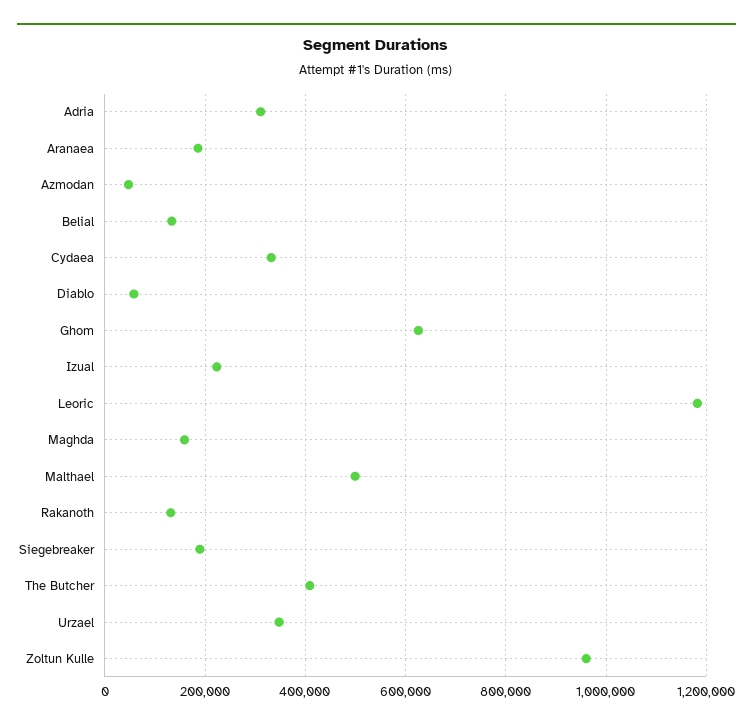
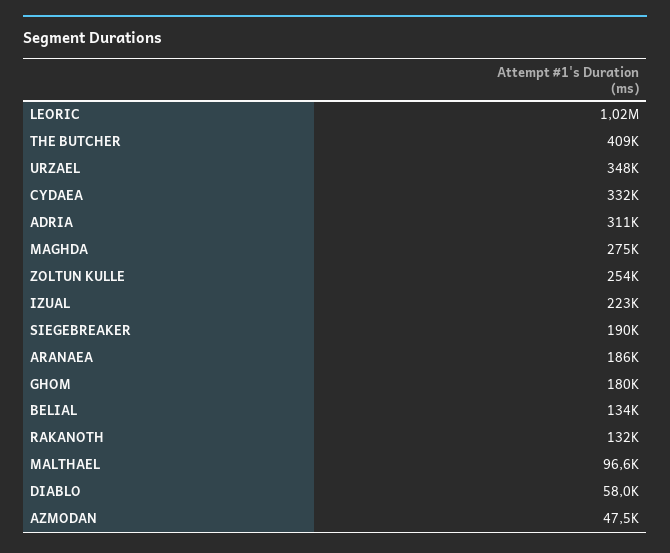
  {
    "Adria": 311000,
    "Aranaea": 186000,
    "Azmodan": 47500,
    "Belial": 134000,
    "Cydaea": 332000,
    "Diablo": 58000,
-   "Ghom": 620000,
+   "Ghom": 180000,
    "Izual": 223000,
-   "Leoric": 1180000,
+   "Leoric": 1020000,
-   "Maghda": 160000,
+   "Maghda": 275000,
-   "Malthael": 500000,
+   "Malthael": 96600,
    "Rakanoth": 132000,
    "Siegebreaker": 190000,
    "The Butcher": 409000,
    "Urzael": 348000,
-   "Zoltun Kulle": 960000
+   "Zoltun Kulle": 254000
  }

